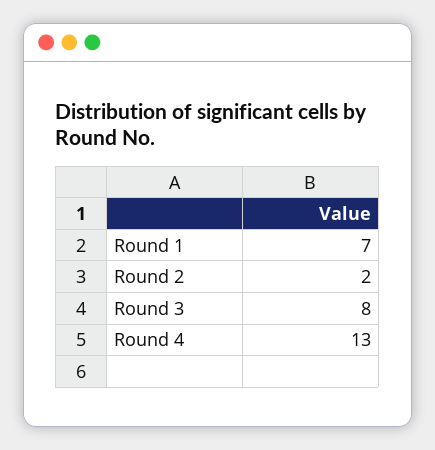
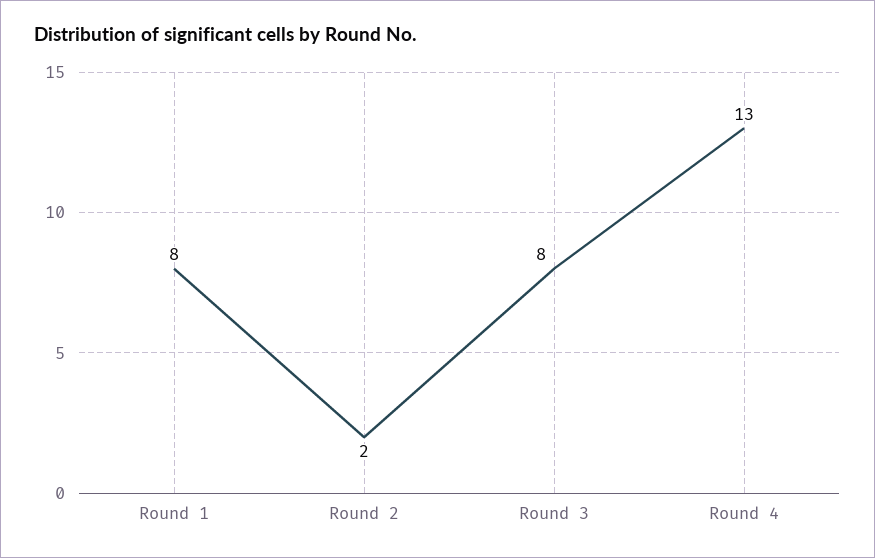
  {
-   "Round 1": 7,
+   "Round 1": 8,
    "Round 2": 2,
    "Round 3": 8,
    "Round 4": 13
  }

